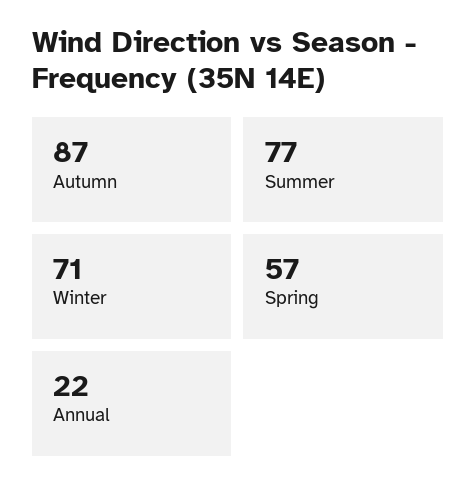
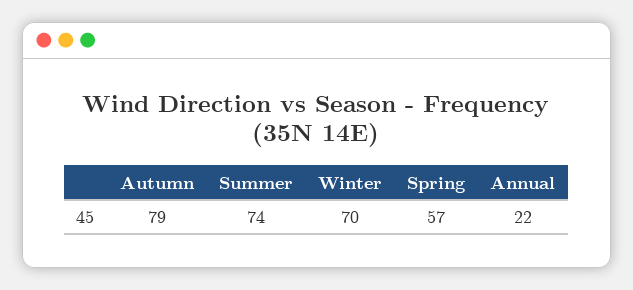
  {
-   "Autumn": 87,
+   "Autumn": 79,
-   "Summer": 77,
+   "Summer": 74,
-   "Winter": 71,
+   "Winter": 70,
    "Spring": 57,
    "Annual": 22
  }

